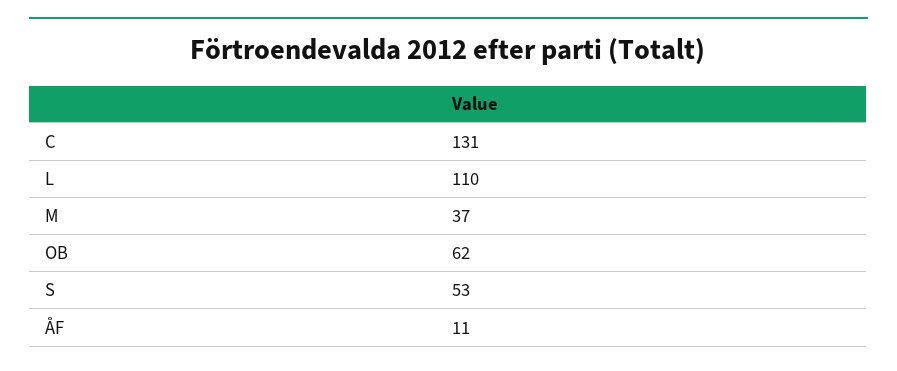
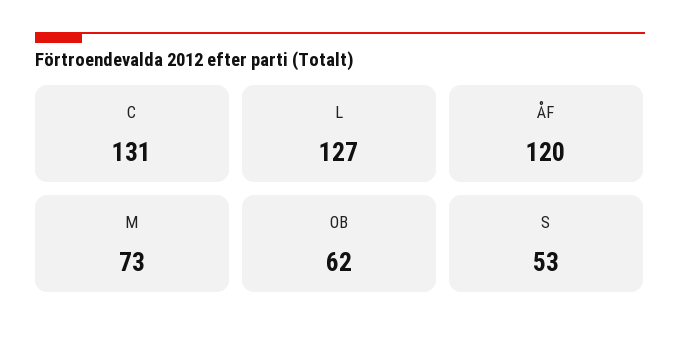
  {
    "C": 131,
-   "L": 110,
+   "L": 127,
-   "M": 37,
+   "M": 73,
    "OB": 62,
    "S": 53,
-   "ÅF": 11
+   "ÅF": 120
  }

